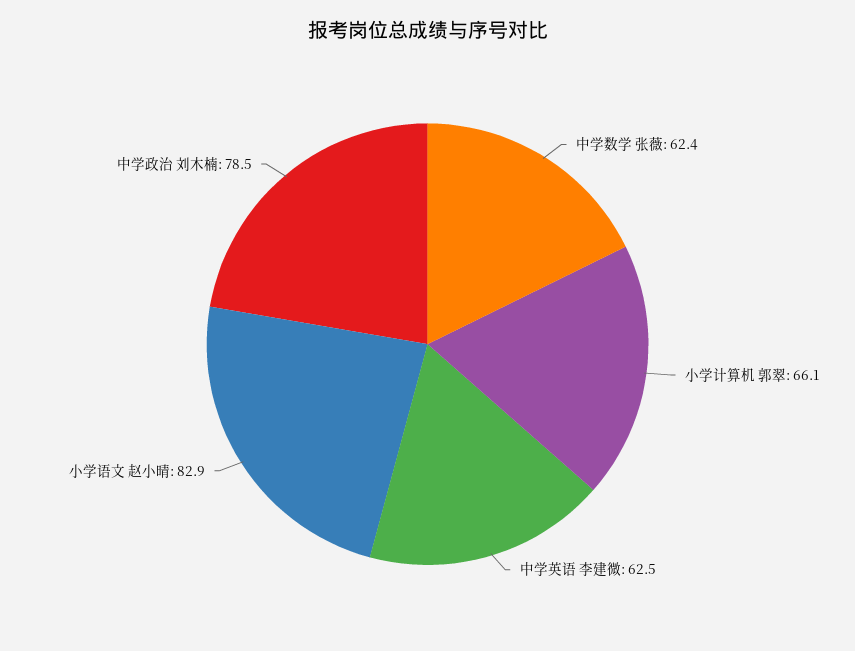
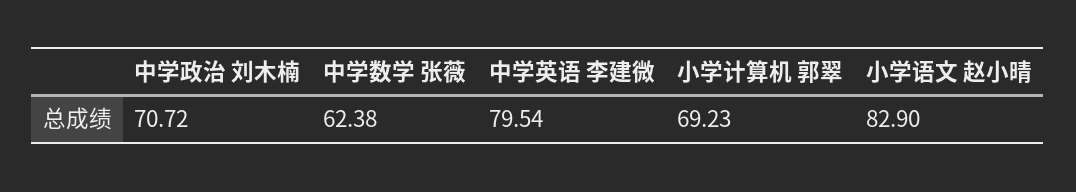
  {
    "中学数学 张薇": 62.38,
-   "小学计算机 郭翠": 66.1,
+   "小学计算机 郭翠": 69.23,
-   "中学英语 李建微": 62.5,
+   "中学英语 李建微": 79.54,
    "小学语文 赵小晴": 82.9,
-   "中学政治 刘木楠": 78.5
+   "中学政治 刘木楠": 70.72
  }

